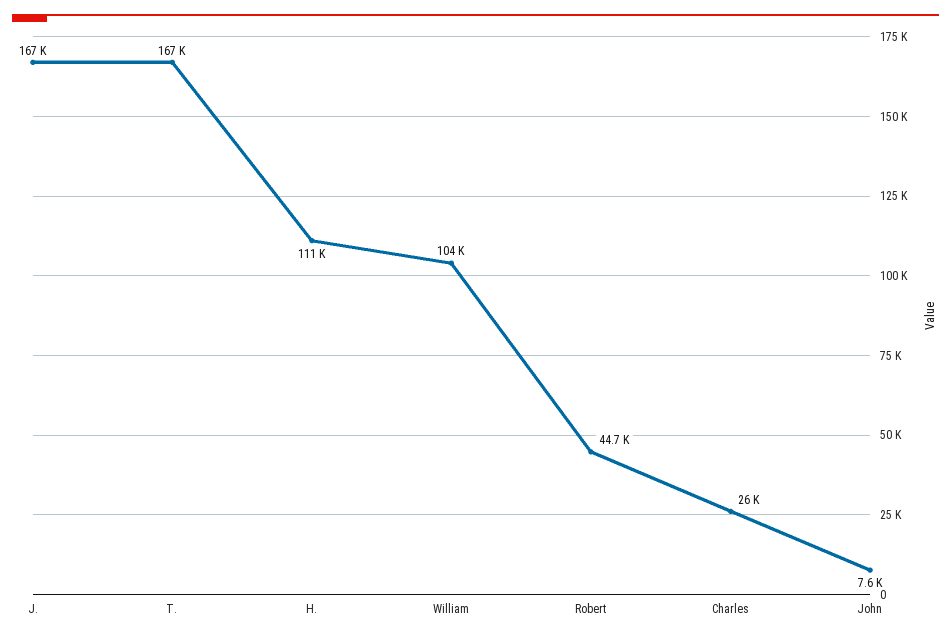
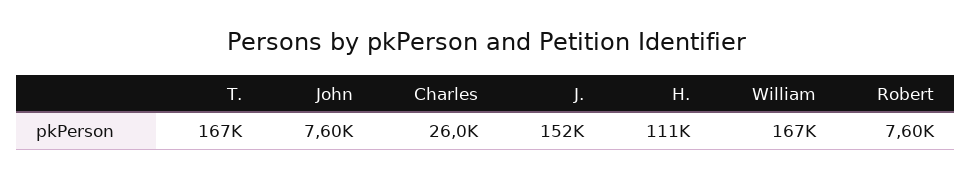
  {
-   "J.": 167000,
+   "J.": 152000,
    "T.": 167000,
    "H.": 111000,
-   "William": 104000,
+   "William": 167000,
-   "Robert": 44700,
+   "Robert": 7600,
    "Charles": 26000,
    "John": 7600
  }

